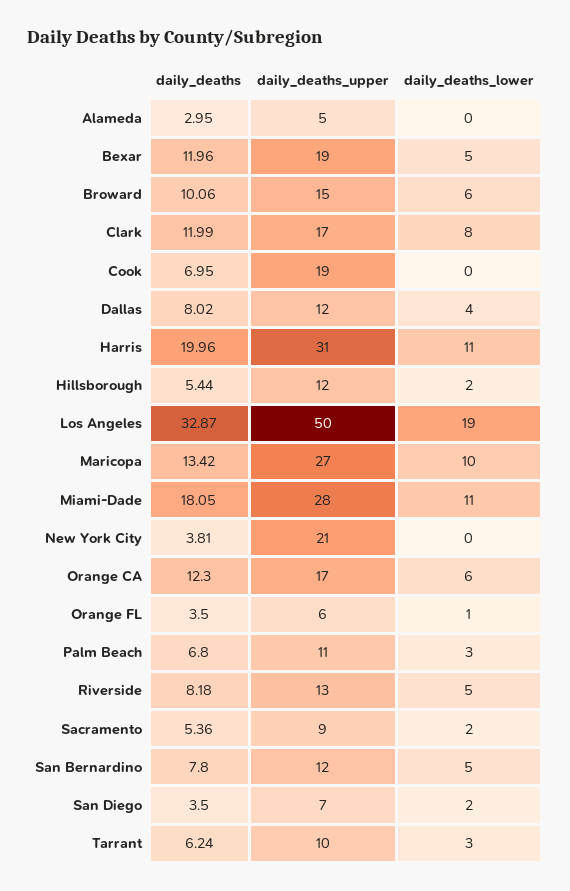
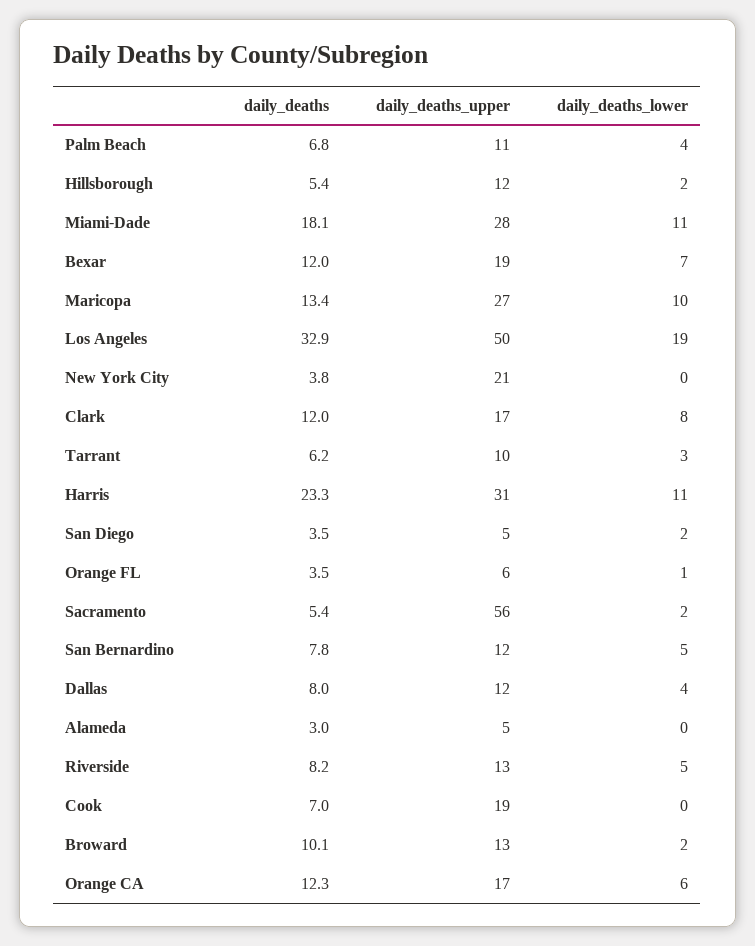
  {
    "daily_deaths": {
      "Alameda": 2.95,
      "Bexar": 11.96,
      "Broward": 10.06,
      "Clark": 11.99,
      "Cook": 6.95,
      "Dallas": 8.02,
-     "Harris": 19.96,
+     "Harris": 23.3,
      "Hillsborough": 5.44,
      "Los Angeles": 32.87,
      "Maricopa": 13.42,
      "Miami-Dade": 18.05,
      "New York City": 3.81,
      "Orange CA": 12.3,
      "Orange FL": 3.5,
      "Palm Beach": 6.8,
      "Riverside": 8.18,
      "Sacramento": 5.36,
      "San Bernardino": 7.8,
      "San Diego": 3.5,
      "Tarrant": 6.24
    },
    "daily_deaths_upper": {
      "Alameda": 5,
      "Bexar": 19,
-     "Broward": 15,
+     "Broward": 13,
      "Clark": 17,
      "Cook": 19,
      "Dallas": 12,
      "Harris": 31,
      "Hillsborough": 12,
      "Los Angeles": 50,
      "Maricopa": 27,
      "Miami-Dade": 28,
      "New York City": 21,
      "Orange CA": 17,
      "Orange FL": 6,
      "Palm Beach": 11,
      "Riverside": 13,
-     "Sacramento": 9,
+     "Sacramento": 56,
      "San Bernardino": 12,
-     "San Diego": 7,
+     "San Diego": 5,
      "Tarrant": 10
    },
    "daily_deaths_lower": {
      "Alameda": 0,
-     "Bexar": 5,
+     "Bexar": 7,
-     "Broward": 6,
+     "Broward": 2,
      "Clark": 8,
      "Cook": 0,
      "Dallas": 4,
      "Harris": 11,
      "Hillsborough": 2,
      "Los Angeles": 19,
      "Maricopa": 10,
      "Miami-Dade": 11,
      "New York City": 0,
      "Orange CA": 6,
      "Orange FL": 1,
-     "Palm Beach": 3,
+     "Palm Beach": 4,
      "Riverside": 5,
      "Sacramento": 2,
      "San Bernardino": 5,
      "San Diego": 2,
      "Tarrant": 3
    }
  }

